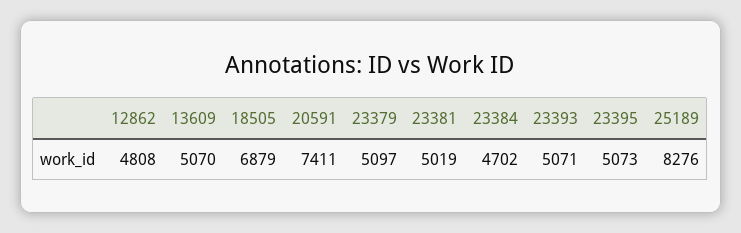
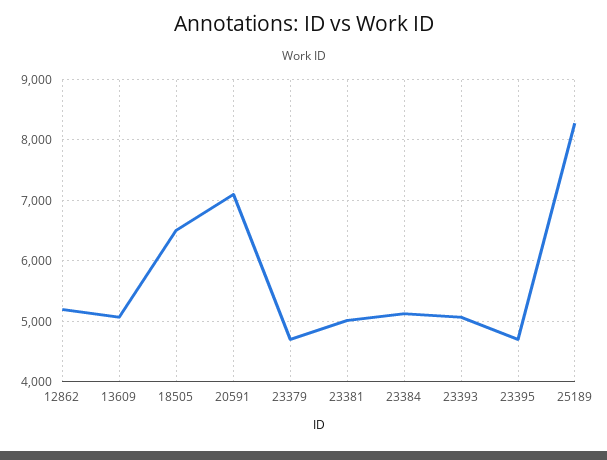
  {
-   "12862": 4808,
+   "12862": 5200,
    "13609": 5070,
-   "18505": 6879,
+   "18505": 6500,
-   "20591": 7411,
+   "20591": 7100,
-   "23379": 5097,
+   "23379": 4700,
    "23381": 5019,
-   "23384": 4702,
+   "23384": 5100,
    "23393": 5071,
-   "23395": 5073,
+   "23395": 4700,
    "25189": 8276
  }

